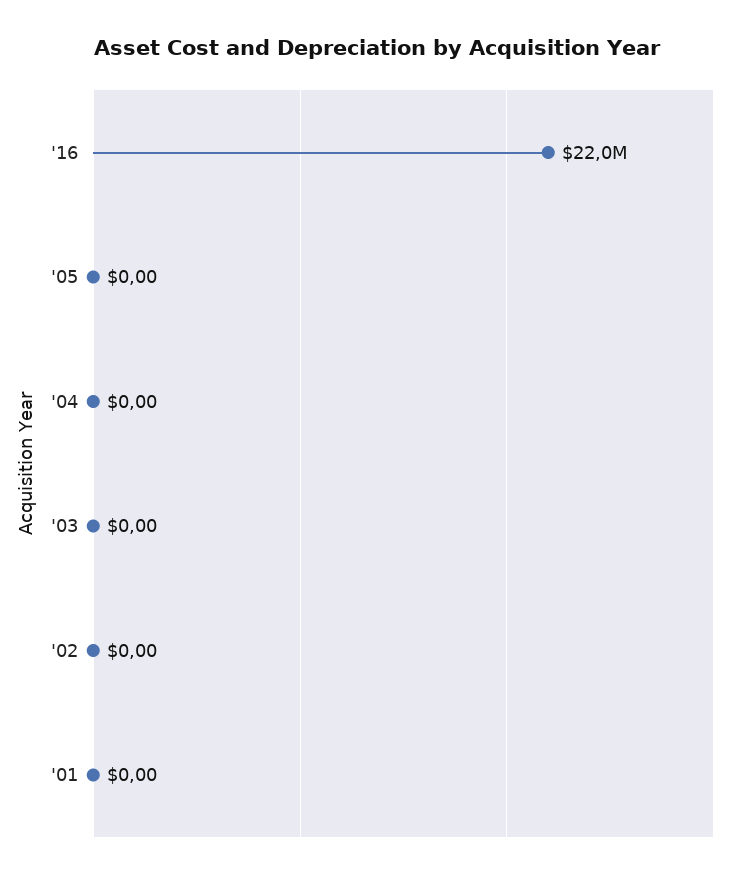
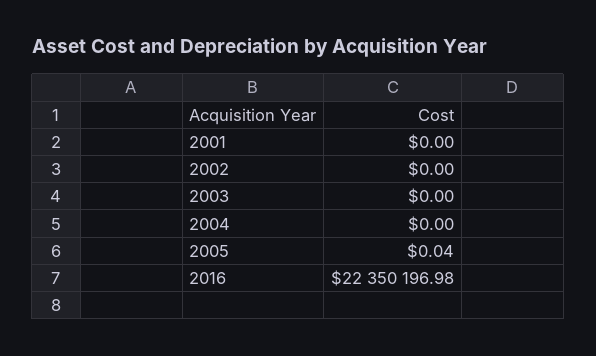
  {
-   "'16": 22000000,
+   "'16": 22350196.98,
-   "'05": 0,
+   "'05": 0.04,
    "'04": 0,
    "'03": 0,
    "'02": 0,
    "'01": 0
  }

